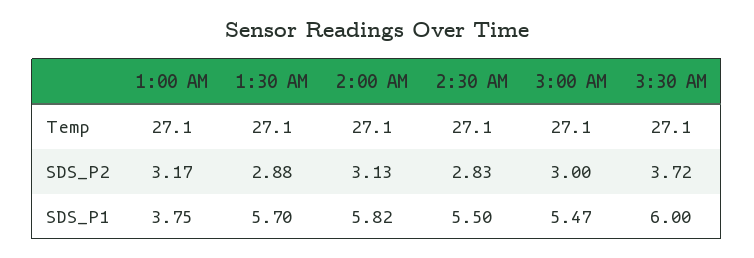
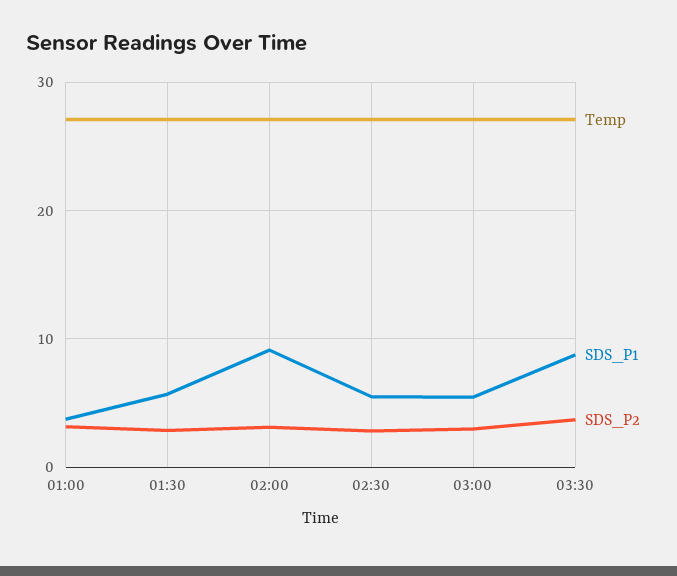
  {
    "Temp": {
      "1:00 AM": 27.1,
      "1:30 AM": 27.1,
      "2:00 AM": 27.1,
      "2:30 AM": 27.1,
      "3:00 AM": 27.1,
      "3:30 AM": 27.1
    },
    "SDS_P2": {
      "1:00 AM": 3.17,
      "1:30 AM": 2.88,
      "2:00 AM": 3.13,
      "2:30 AM": 2.83,
      "3:00 AM": 3,
      "3:30 AM": 3.72
    },
    "SDS_P1": {
      "1:00 AM": 3.75,
      "1:30 AM": 5.7,
-     "2:00 AM": 5.82,
+     "2:00 AM": 9,
      "2:30 AM": 5.5,
      "3:00 AM": 5.47,
-     "3:30 AM": 6
+     "3:30 AM": 9
    }
  }

